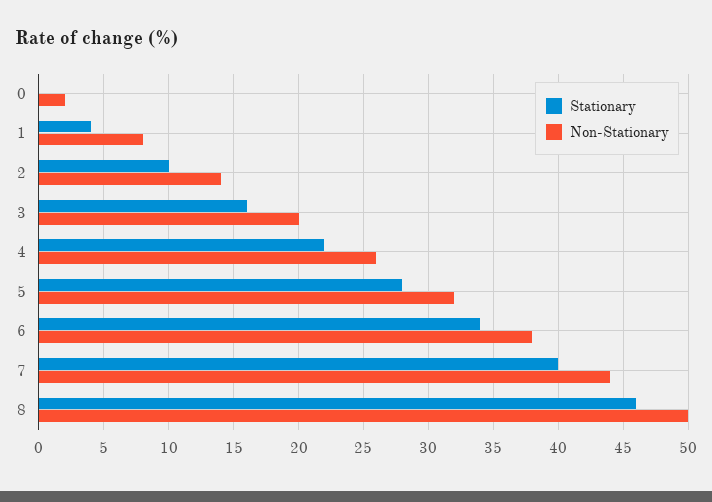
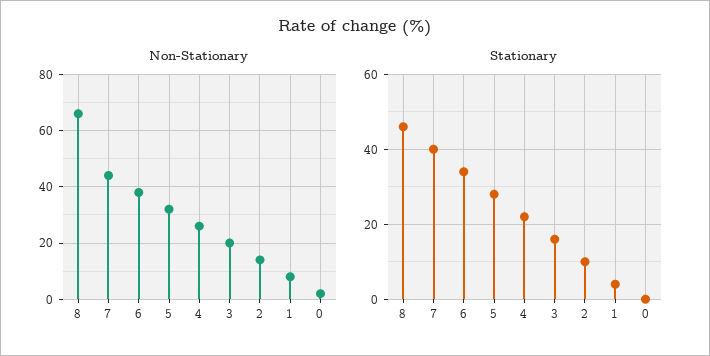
  {
    "Stationary": {
      "0": 0,
      "1": 4,
      "2": 10,
      "3": 16,
      "4": 22,
      "5": 28,
      "6": 34,
      "7": 40,
      "8": 46
    },
    "Non-Stationary": {
      "0": 2,
      "1": 8,
      "2": 14,
      "3": 20,
      "4": 26,
      "5": 32,
      "6": 38,
      "7": 44,
-     "8": 50
+     "8": 65
    }
  }

